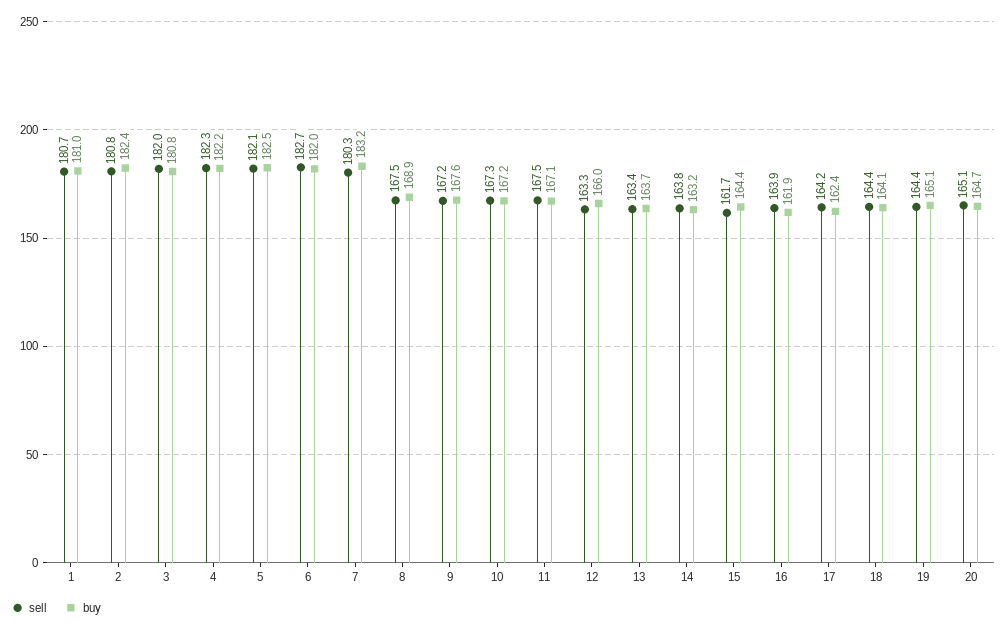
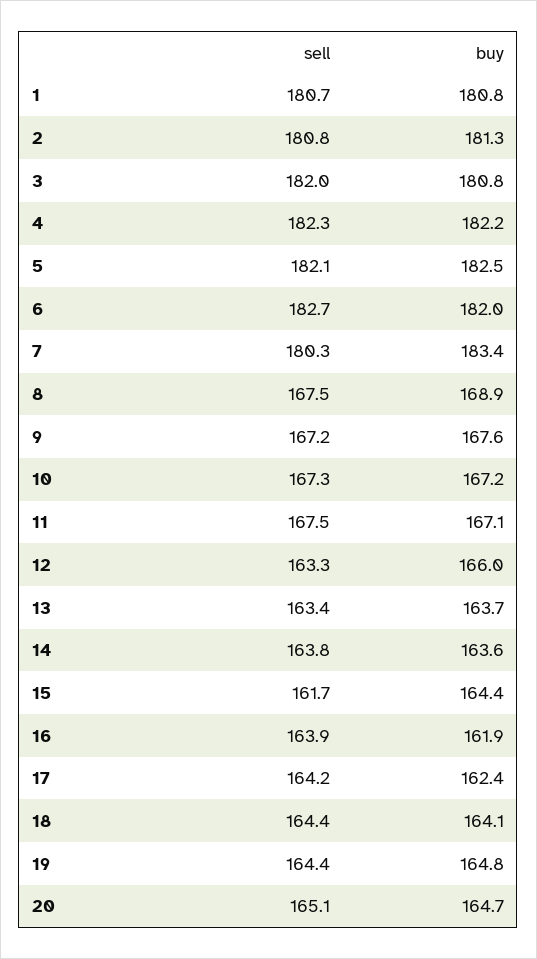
  {
    "sell": {
      "1": 180.7,
      "2": 180.8,
      "3": 182,
      "4": 182.3,
      "5": 182.1,
      "6": 182.7,
      "7": 180.3,
      "8": 167.5,
      "9": 167.2,
      "10": 167.3,
      "11": 167.5,
      "12": 163.3,
      "13": 163.4,
      "14": 163.8,
      "15": 161.7,
      "16": 163.9,
      "17": 164.2,
      "18": 164.4,
      "19": 164.4,
      "20": 165.1
    },
    "buy": {
-     "1": 181,
+     "1": 180.8,
-     "2": 182.4,
+     "2": 181.3,
      "3": 180.8,
      "4": 182.2,
      "5": 182.5,
      "6": 182,
-     "7": 183.2,
+     "7": 183.4,
      "8": 168.9,
      "9": 167.6,
      "10": 167.2,
      "11": 167.1,
      "12": 166,
      "13": 163.7,
-     "14": 163.2,
+     "14": 163.6,
      "15": 164.4,
      "16": 161.9,
      "17": 162.4,
      "18": 164.1,
-     "19": 165.1,
+     "19": 164.8,
      "20": 164.7
    }
  }

